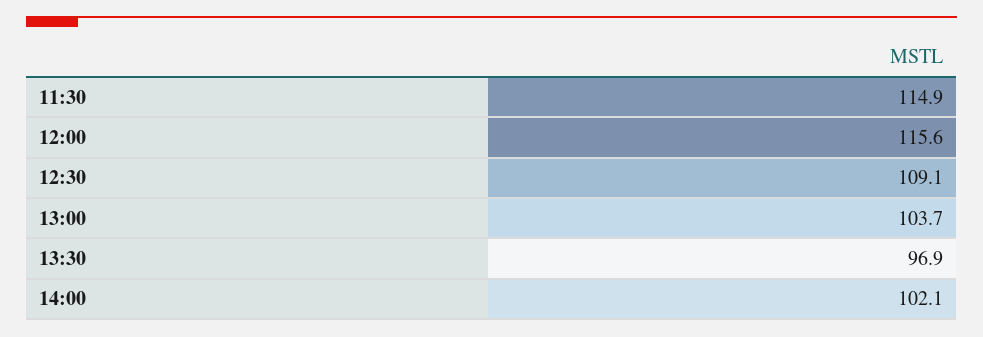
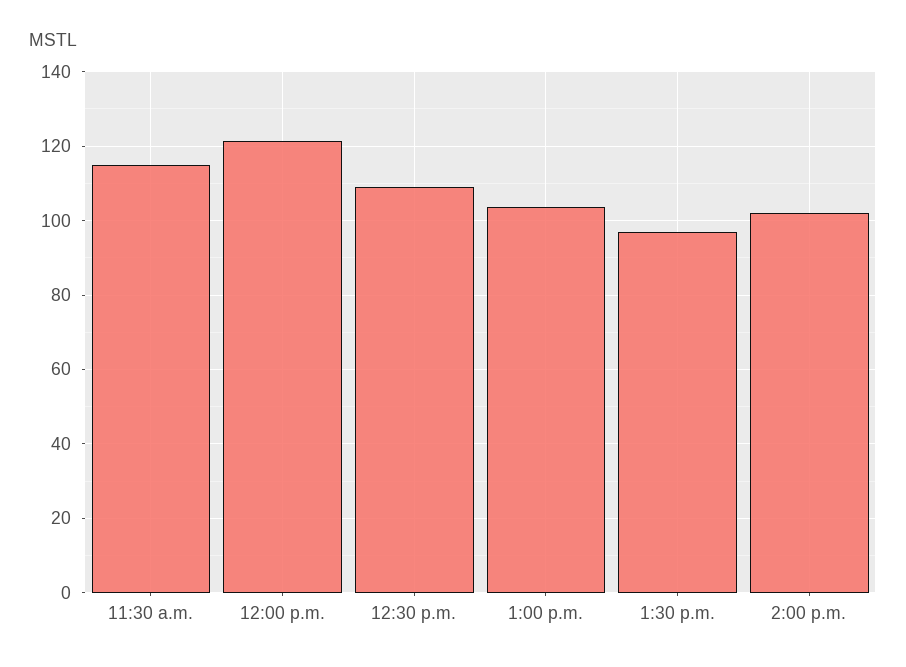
  {
    "11:30": 114.9,
-   "12:00": 115.6,
+   "12:00": 122,
    "12:30": 109.1,
    "13:00": 103.7,
    "13:30": 96.9,
    "14:00": 102.1
  }

